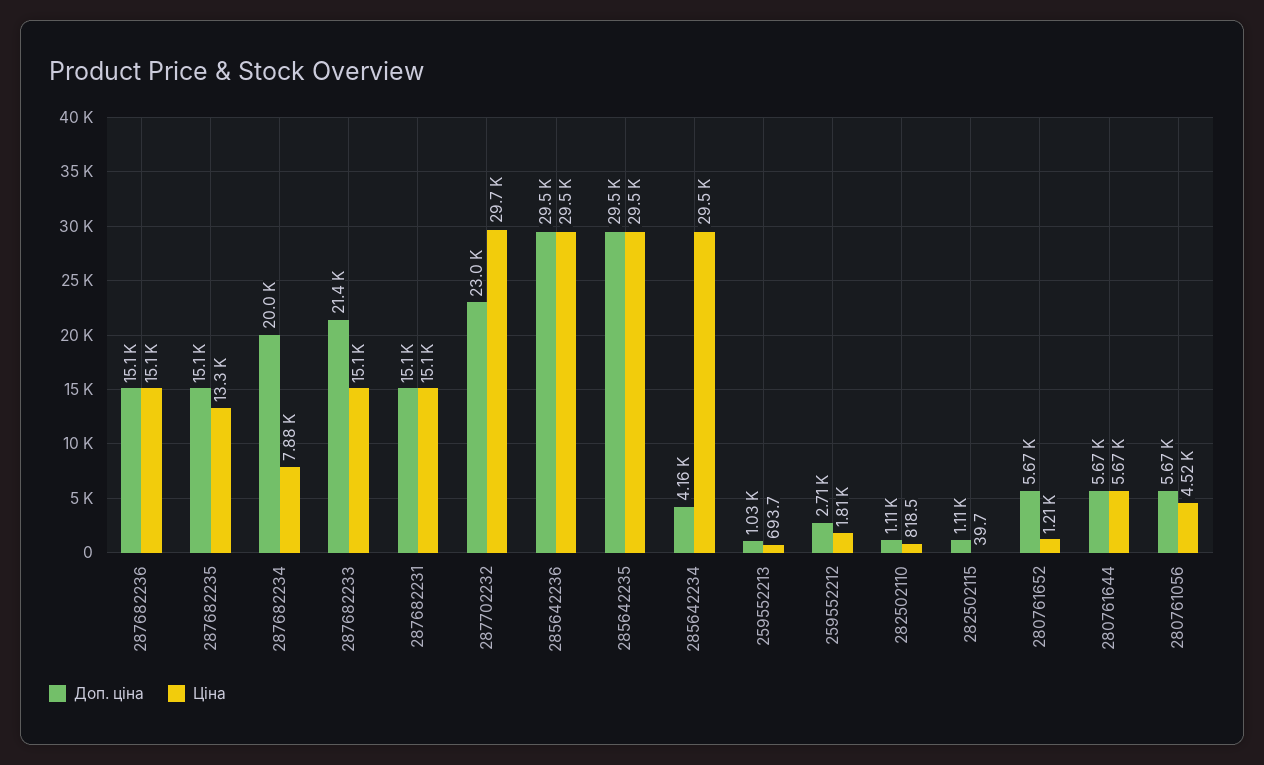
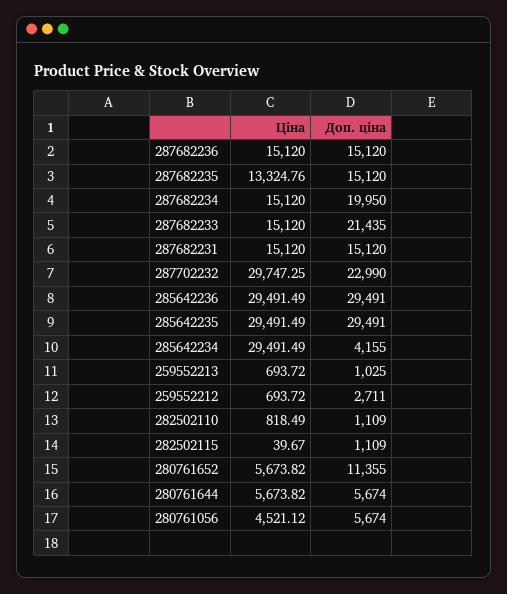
  {
    "Доп. ціна": {
      "287682236": 15120,
      "287682235": 15120,
      "287682234": 19950,
      "287682233": 21435,
      "287682231": 15120,
      "287702232": 22990,
      "285642236": 29491,
      "285642235": 29491,
      "285642234": 4155,
      "259552213": 1025,
      "259552212": 2711,
      "282502110": 1109,
      "282502115": 1109,
-     "280761652": 5670,
+     "280761652": 11355,
      "280761644": 5674,
      "280761056": 5674
    },
    "Ціна": {
      "287682236": 15120,
      "287682235": 13324.76,
-     "287682234": 7880,
+     "287682234": 15120,
      "287682233": 15120,
      "287682231": 15120,
      "287702232": 29747.25,
      "285642236": 29491.49,
      "285642235": 29491.49,
      "285642234": 29491.49,
      "259552213": 693.72,
-     "259552212": 1810,
+     "259552212": 693.72,
      "282502110": 818.49,
      "282502115": 39.67,
-     "280761652": 1210,
+     "280761652": 5673.82,
      "280761644": 5673.82,
      "280761056": 4521.12
    }
  }

